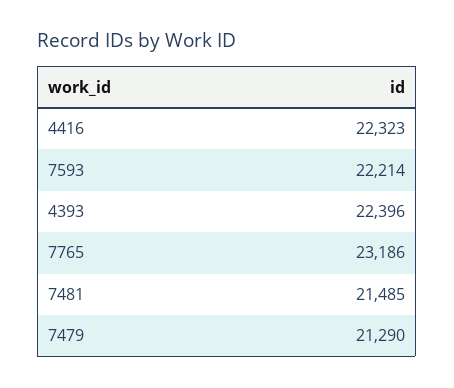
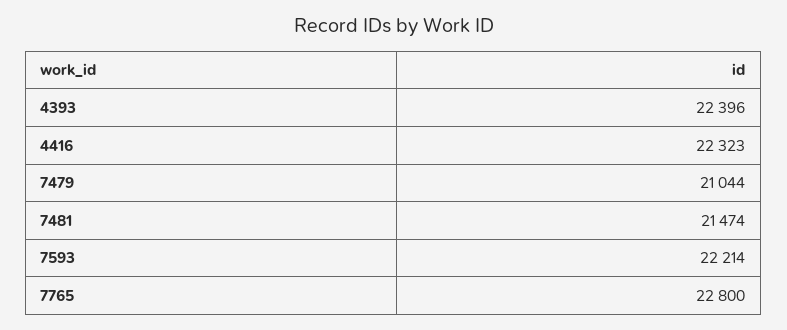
  {
    "4416": 22323,
    "7593": 22214,
    "4393": 22396,
-   "7765": 23186,
+   "7765": 22800,
-   "7481": 21485,
+   "7481": 21474,
-   "7479": 21290
+   "7479": 21044
  }

